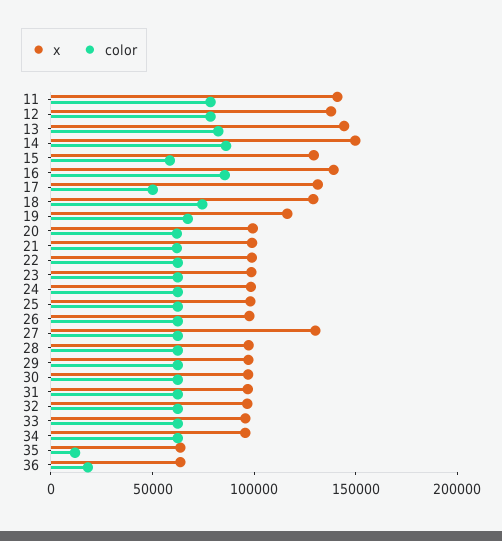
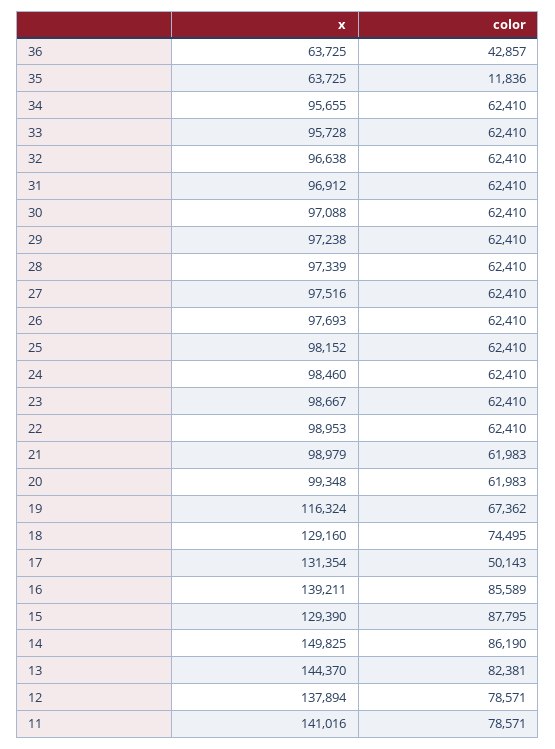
  {
    "x": {
      "11": 141016,
      "12": 137894,
      "13": 144370,
      "14": 149825,
      "15": 129390,
      "16": 139211,
      "17": 131354,
      "18": 129160,
      "19": 116324,
      "20": 99348,
      "21": 98979,
      "22": 98953,
      "23": 98667,
      "24": 98460,
      "25": 98152,
      "26": 97693,
-     "27": 130000,
+     "27": 97516,
      "28": 97339,
      "29": 97238,
      "30": 97088,
      "31": 96912,
      "32": 96638,
      "33": 95728,
      "34": 95655,
      "35": 63725,
      "36": 63725
    },
    "color": {
      "11": 78571,
      "12": 78571,
      "13": 82381,
      "14": 86190,
-     "15": 60000,
+     "15": 87795,
      "16": 85589,
      "17": 50143,
      "18": 74495,
      "19": 67362,
      "20": 61983,
      "21": 61983,
      "22": 62410,
      "23": 62410,
      "24": 62410,
      "25": 62410,
      "26": 62410,
      "27": 62410,
      "28": 62410,
      "29": 62410,
      "30": 62410,
      "31": 62410,
      "32": 62410,
      "33": 62410,
      "34": 62410,
      "35": 11836,
-     "36": 20000
+     "36": 42857
    }
  }

